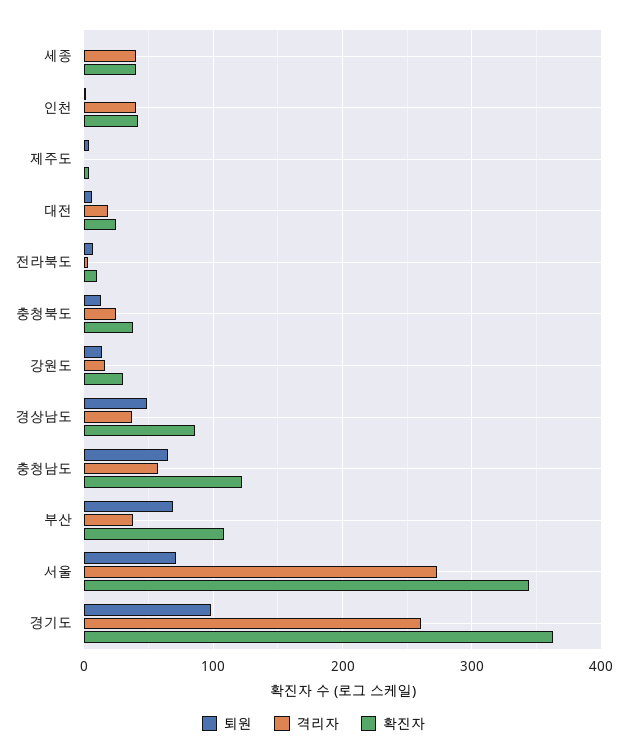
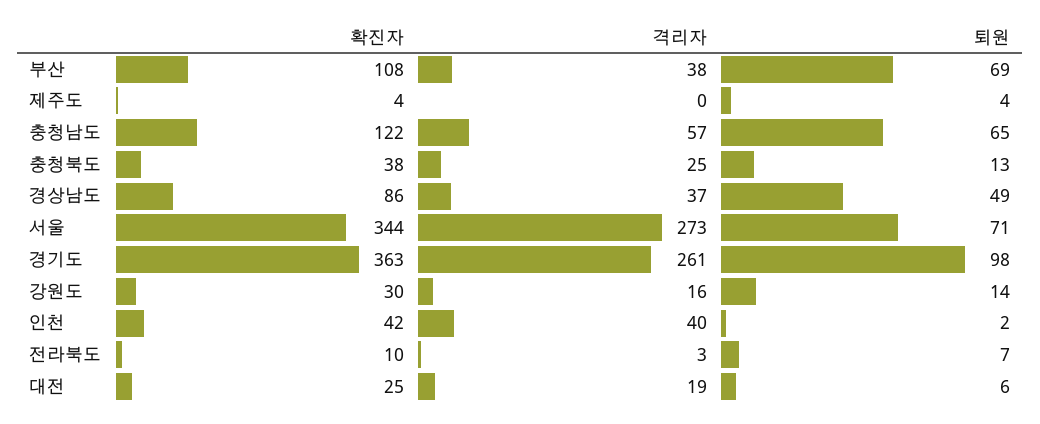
  {
    "퇴원": {
-     "세종": 0,
      "인천": 2,
      "제주도": 4,
      "대전": 6,
      "전라북도": 7,
      "충청북도": 13,
      "강원도": 14,
      "경상남도": 49,
      "충청남도": 65,
      "부산": 69,
      "서울": 71,
      "경기도": 98
    },
    "격리자": {
-     "세종": 40,
      "인천": 40,
      "제주도": 0,
      "대전": 19,
      "전라북도": 3,
      "충청북도": 25,
      "강원도": 16,
      "경상남도": 37,
      "충청남도": 57,
      "부산": 38,
      "서울": 273,
      "경기도": 261
    },
    "확진자": {
-     "세종": 40,
      "인천": 42,
      "제주도": 4,
      "대전": 25,
      "전라북도": 10,
      "충청북도": 38,
      "강원도": 30,
      "경상남도": 86,
      "충청남도": 122,
      "부산": 108,
      "서울": 344,
      "경기도": 363
    }
  }

